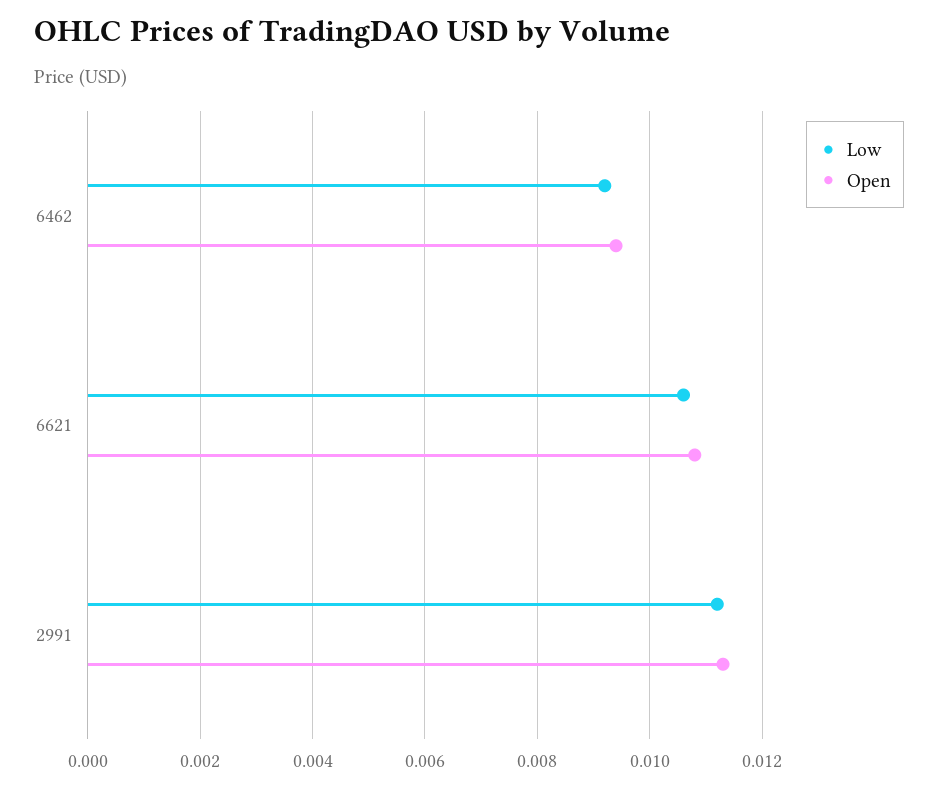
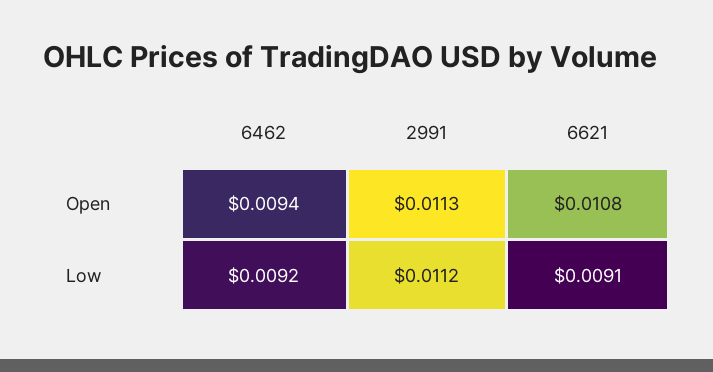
  {
    "Low": {
      "6462": 0.0092,
-     "6621": 0.0105,
+     "6621": 0.0091,
      "2991": 0.0112
    },
    "Open": {
      "6462": 0.0094,
      "6621": 0.0108,
      "2991": 0.0113
    }
  }

